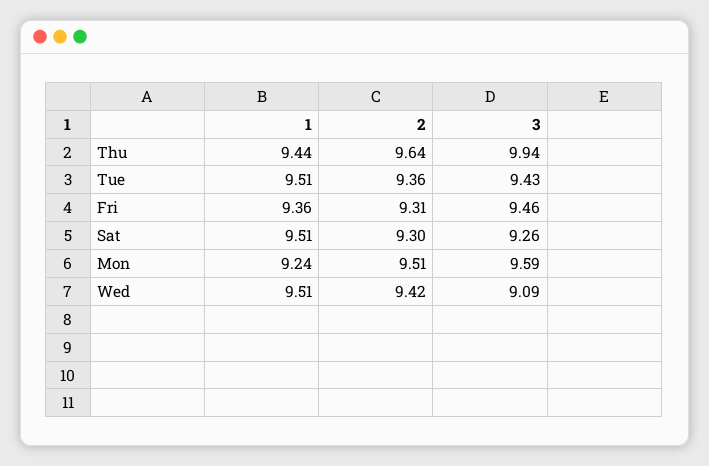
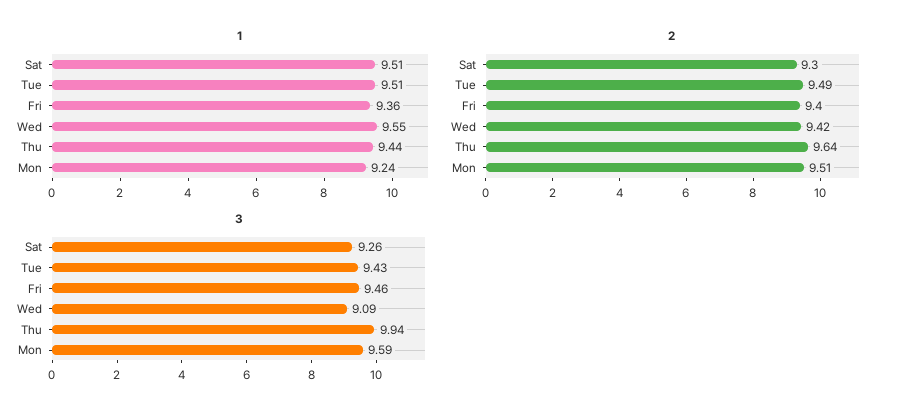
  {
    "1": {
      "Thu": 9.44,
      "Tue": 9.51,
      "Fri": 9.36,
      "Sat": 9.51,
      "Mon": 9.24,
-     "Wed": 9.51
+     "Wed": 9.55
    },
    "2": {
      "Thu": 9.64,
-     "Tue": 9.36,
+     "Tue": 9.49,
-     "Fri": 9.31,
+     "Fri": 9.4,
      "Sat": 9.3,
      "Mon": 9.51,
      "Wed": 9.42
    },
    "3": {
      "Thu": 9.94,
      "Tue": 9.43,
      "Fri": 9.46,
      "Sat": 9.26,
      "Mon": 9.59,
      "Wed": 9.09
    }
  }

